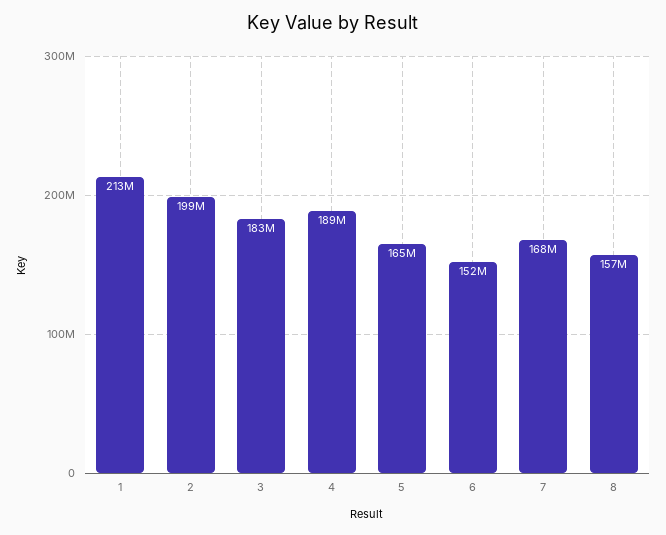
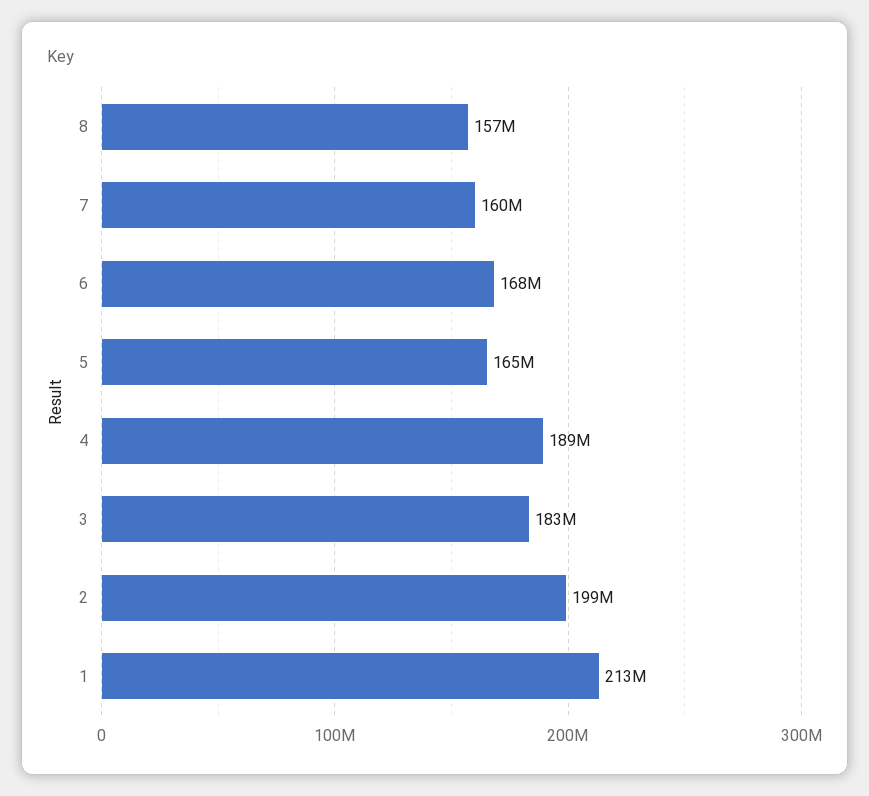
  {
    "1": 213000000,
    "2": 199000000,
    "3": 183000000,
    "4": 189000000,
    "5": 165000000,
-   "6": 152000000,
+   "6": 168000000,
-   "7": 168000000,
+   "7": 160000000,
    "8": 157000000
  }

